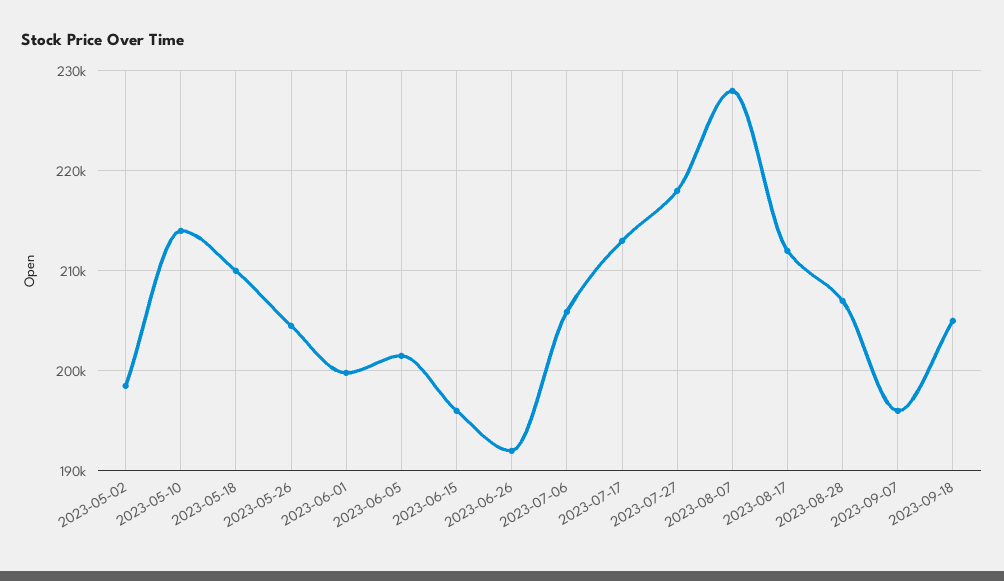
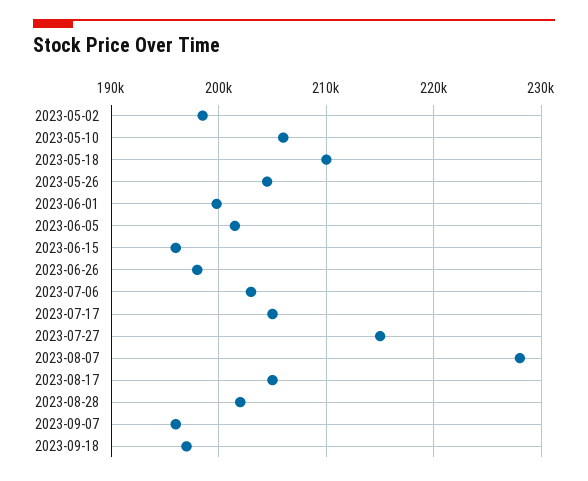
  {
    "2023-05-02": 199000,
-   "2023-05-10": 214000,
+   "2023-05-10": 206000,
    "2023-05-18": 210000,
    "2023-05-26": 205000,
    "2023-06-01": 200000,
    "2023-06-05": 202000,
    "2023-06-15": 196000,
-   "2023-06-26": 192000,
+   "2023-06-26": 198000,
-   "2023-07-06": 206000,
+   "2023-07-06": 203000,
-   "2023-07-17": 213000,
+   "2023-07-17": 205000,
-   "2023-07-27": 218000,
+   "2023-07-27": 215000,
    "2023-08-07": 228000,
-   "2023-08-17": 212000,
+   "2023-08-17": 205000,
-   "2023-08-28": 207000,
+   "2023-08-28": 202000,
    "2023-09-07": 196000,
-   "2023-09-18": 205000
+   "2023-09-18": 197000
  }

